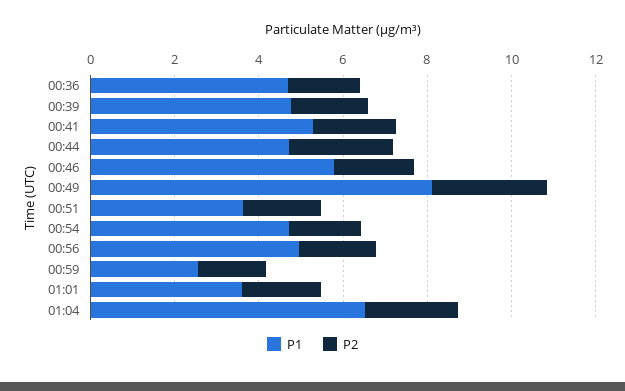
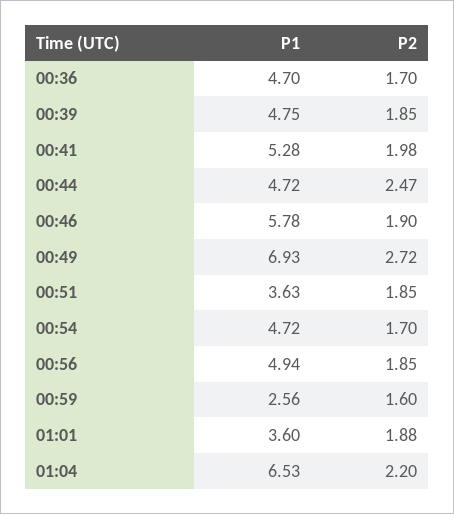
  {
    "P1": {
      "00:36": 4.7,
      "00:39": 4.75,
      "00:41": 5.28,
      "00:44": 4.72,
      "00:46": 5.78,
-     "00:49": 8,
+     "00:49": 6.93,
      "00:51": 3.63,
      "00:54": 4.72,
      "00:56": 4.94,
      "00:59": 2.56,
      "01:01": 3.6,
      "01:04": 6.53
    },
    "P2": {
      "00:36": 1.7,
      "00:39": 1.85,
      "00:41": 1.98,
      "00:44": 2.47,
      "00:46": 1.9,
      "00:49": 2.72,
      "00:51": 1.85,
      "00:54": 1.7,
      "00:56": 1.85,
      "00:59": 1.6,
      "01:01": 1.88,
      "01:04": 2.2
    }
  }

